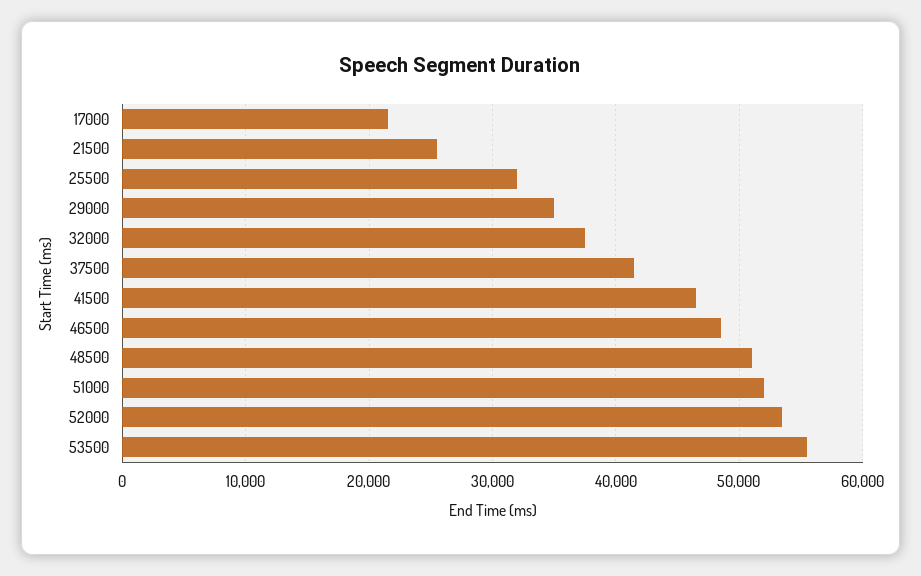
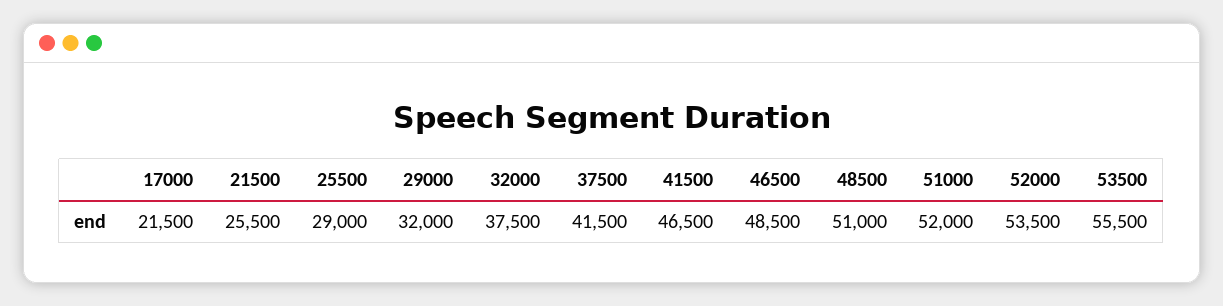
  {
    "17000": 21500,
    "21500": 25500,
-   "25500": 32000,
+   "25500": 29000,
-   "29000": 35000,
+   "29000": 32000,
    "32000": 37500,
    "37500": 41500,
    "41500": 46500,
    "46500": 48500,
    "48500": 51000,
    "51000": 52000,
    "52000": 53500,
    "53500": 55500
  }

